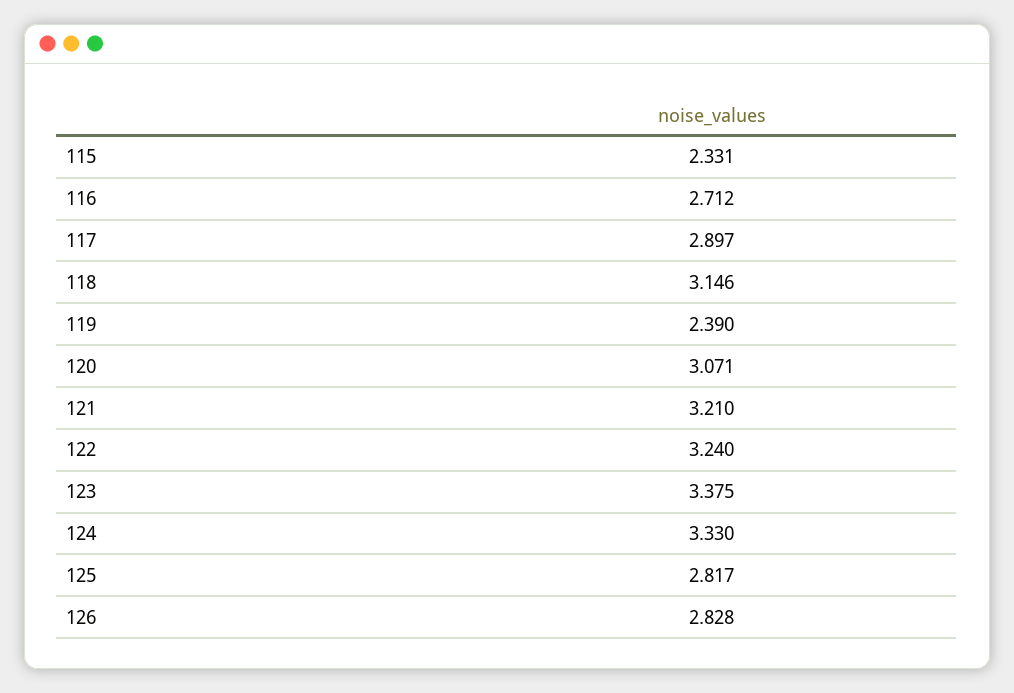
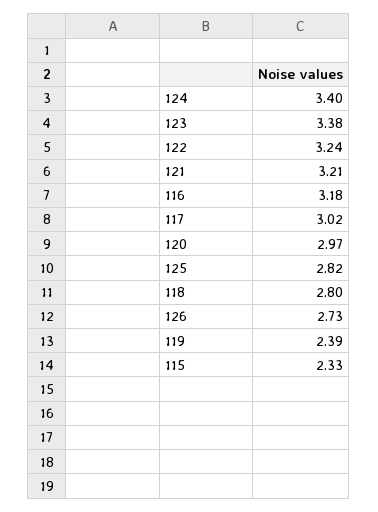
  {
    "115": 2.331,
-   "116": 2.712,
+   "116": 3.18,
-   "117": 2.897,
+   "117": 3.02,
-   "118": 3.146,
+   "118": 2.8,
    "119": 2.39,
-   "120": 3.071,
+   "120": 2.97,
    "121": 3.21,
    "122": 3.24,
    "123": 3.375,
-   "124": 3.33,
+   "124": 3.4,
    "125": 2.817,
-   "126": 2.828
+   "126": 2.73
  }

